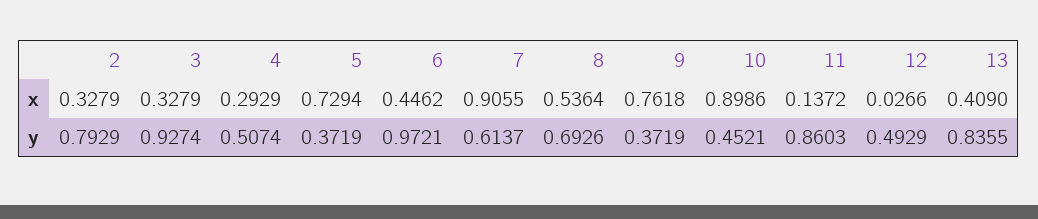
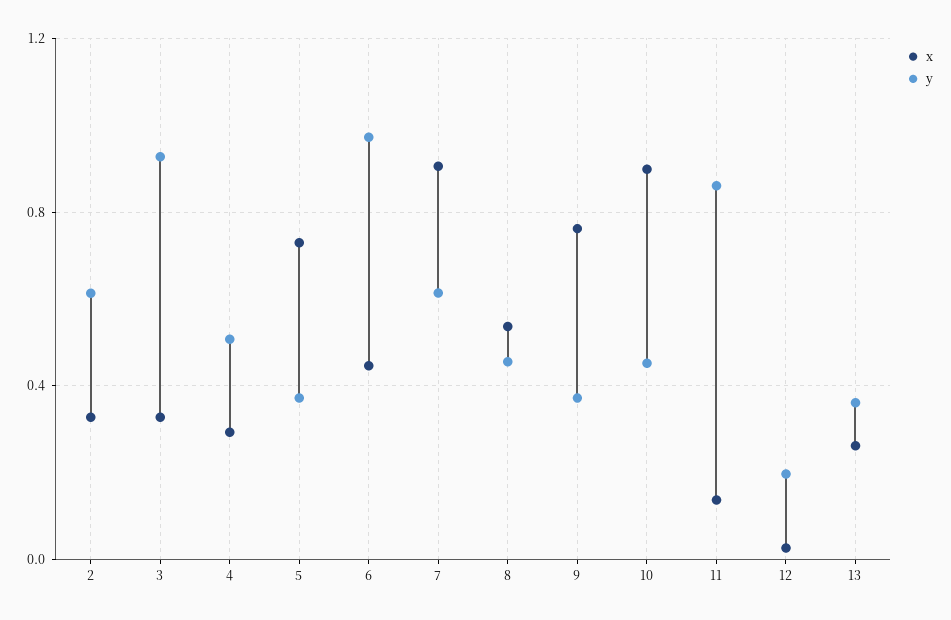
  {
    "x": {
      "2": 0.3279,
      "3": 0.3279,
      "4": 0.2929,
      "5": 0.7294,
      "6": 0.4462,
      "7": 0.9055,
      "8": 0.5364,
      "9": 0.7618,
      "10": 0.8986,
      "11": 0.1372,
      "12": 0.0266,
-     "13": 0.409
+     "13": 0.25
    },
    "y": {
-     "2": 0.7929,
+     "2": 0.6,
      "3": 0.9274,
      "4": 0.5074,
      "5": 0.3719,
      "6": 0.9721,
      "7": 0.6137,
-     "8": 0.6926,
+     "8": 0.45,
      "9": 0.3719,
      "10": 0.4521,
      "11": 0.8603,
-     "12": 0.4929,
+     "12": 0.2,
-     "13": 0.8355
+     "13": 0.35
    }
  }

